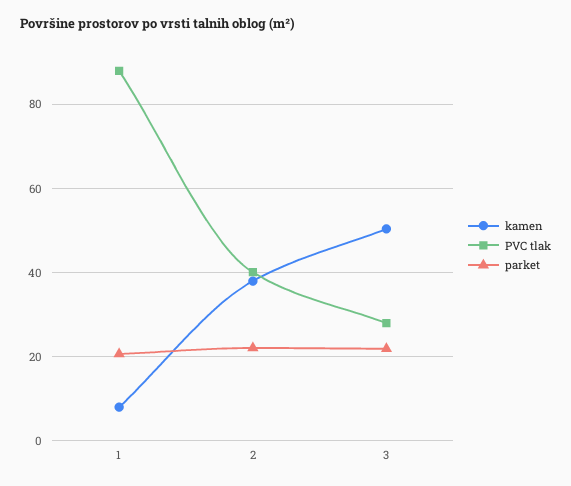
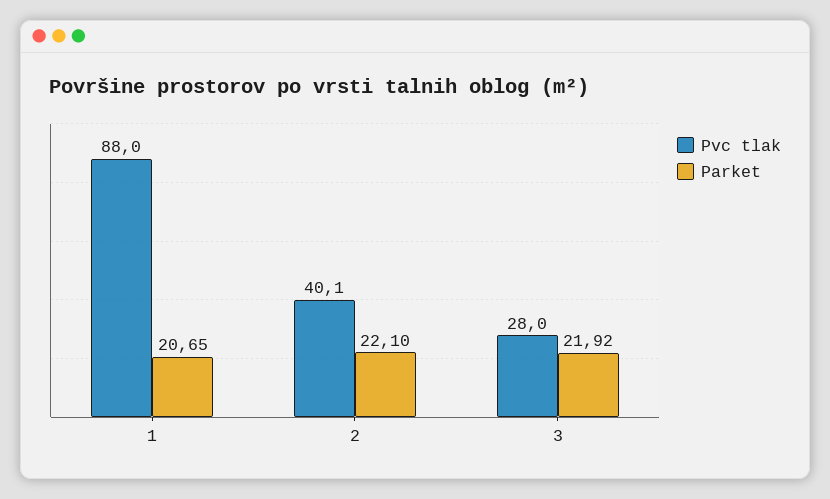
  {
-   "kamen": {
-     "1": 8,
-     "2": 38,
-     "3": 50
-   },
    "PVC tlak": {
      "1": 88,
      "2": 40.1,
      "3": 28
    },
    "parket": {
      "1": 20.65,
      "2": 22.1,
      "3": 21.92
    }
  }

